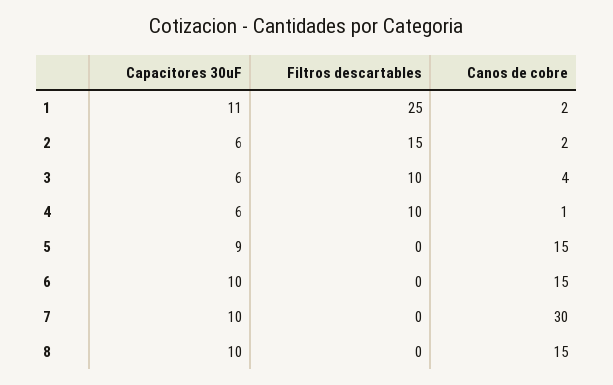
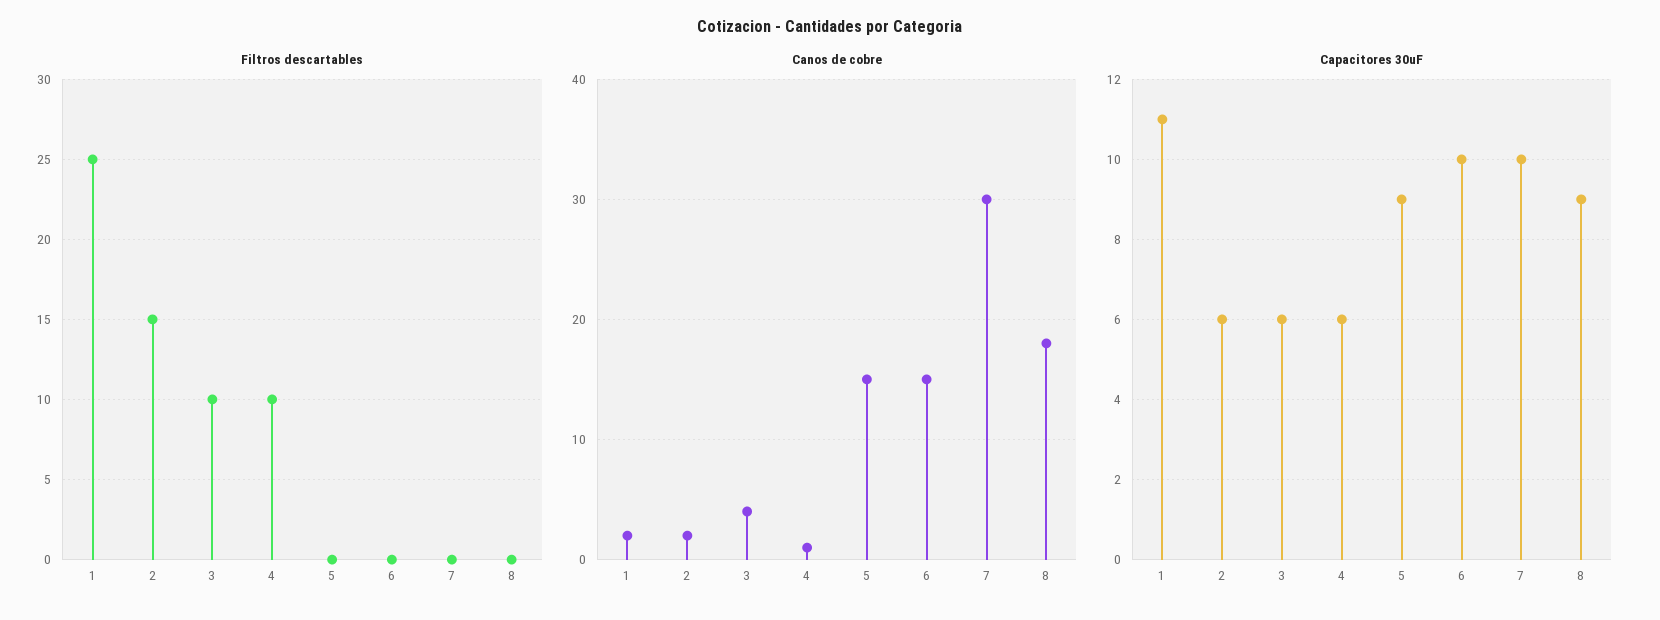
  {
    "Capacitores 30uF": {
      "1": 11,
      "2": 6,
      "3": 6,
      "4": 6,
      "5": 9,
      "6": 10,
      "7": 10,
-     "8": 10
+     "8": 9
    },
    "Filtros descartables": {
      "1": 25,
      "2": 15,
      "3": 10,
      "4": 10,
      "5": 0,
      "6": 0,
      "7": 0,
      "8": 0
    },
    "Canos de cobre": {
      "1": 2,
      "2": 2,
      "3": 4,
      "4": 1,
      "5": 15,
      "6": 15,
      "7": 30,
-     "8": 15
+     "8": 18
    }
  }

